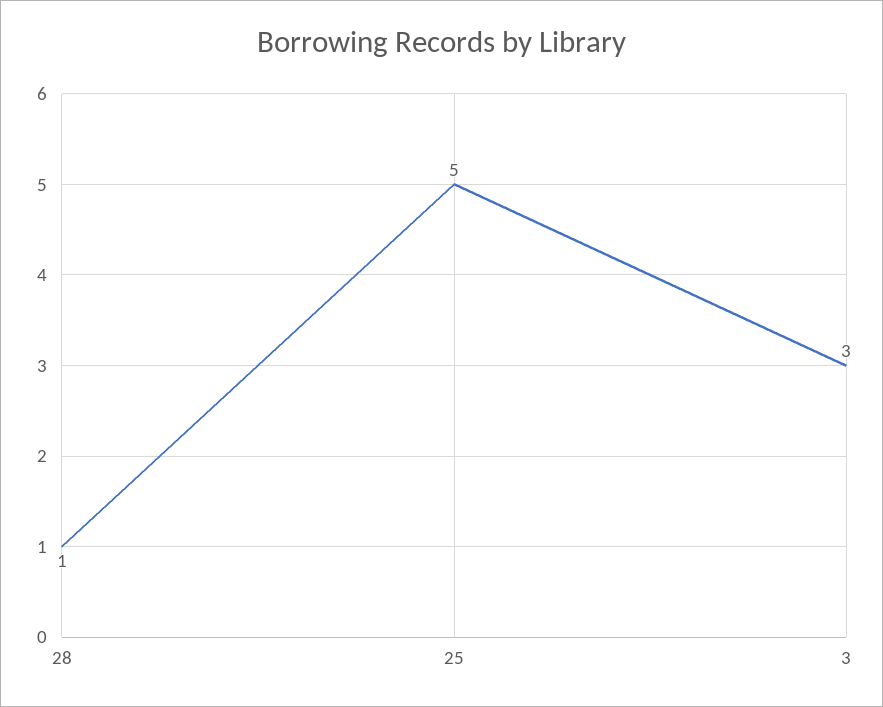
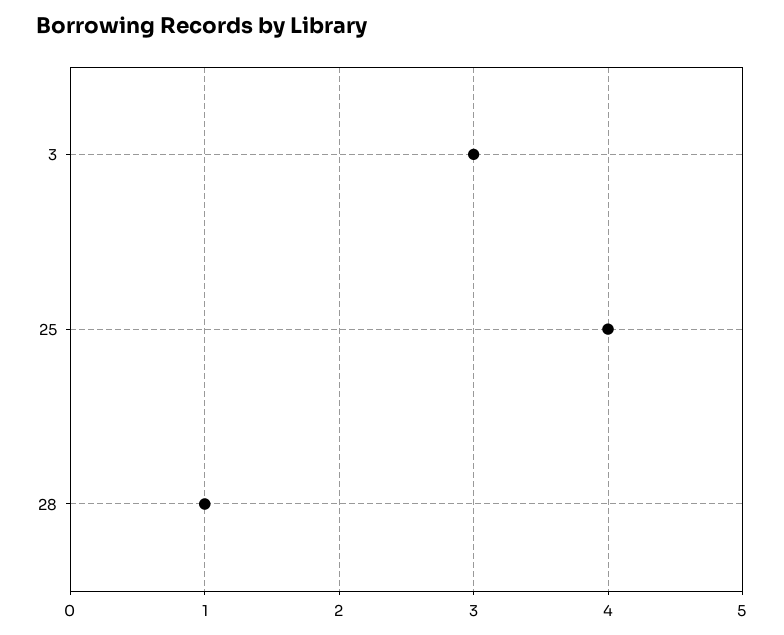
  {
    "28": 1,
-   "25": 5,
+   "25": 4,
    "3": 3
  }

